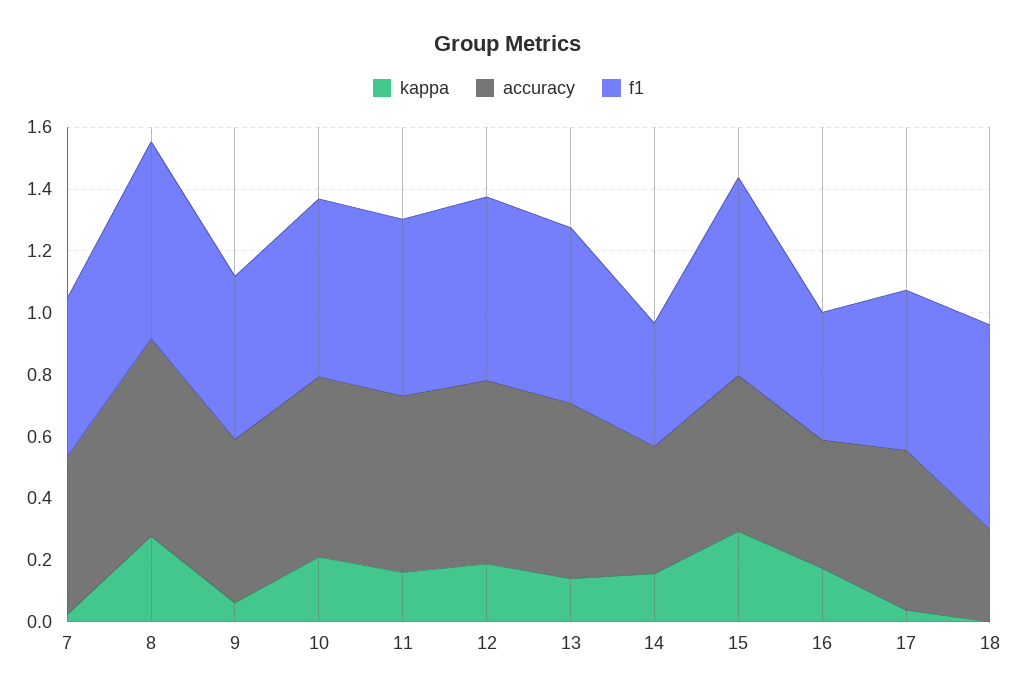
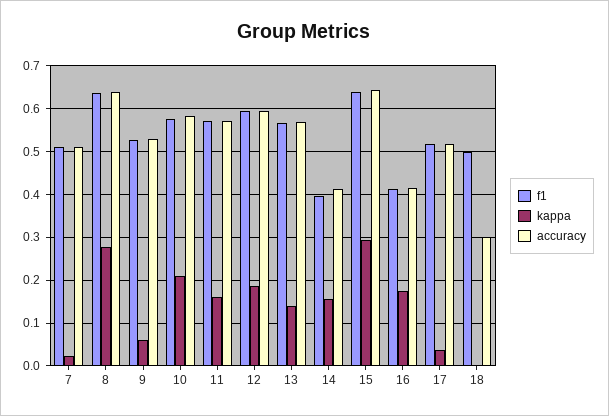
  {
    "kappa": {
      "7": 0.02,
      "8": 0.28,
      "9": 0.06,
      "10": 0.22,
      "11": 0.16,
      "12": 0.18,
      "13": 0.14,
      "14": 0.16,
      "15": 0.3,
      "16": 0.18,
      "17": 0.04,
      "18": 0
    },
    "accuracy": {
      "7": 0.52,
      "8": 0.64,
      "9": 0.52,
      "10": 0.58,
      "11": 0.58,
      "12": 0.6,
      "13": 0.56,
      "14": 0.42,
-     "15": 0.5,
+     "15": 0.64,
      "16": 0.42,
      "17": 0.52,
      "18": 0.3
    },
    "f1": {
      "7": 0.52,
      "8": 0.64,
      "9": 0.52,
      "10": 0.58,
      "11": 0.58,
      "12": 0.6,
      "13": 0.56,
      "14": 0.4,
      "15": 0.64,
      "16": 0.42,
      "17": 0.52,
-     "18": 0.65
+     "18": 0.5
    }
  }

